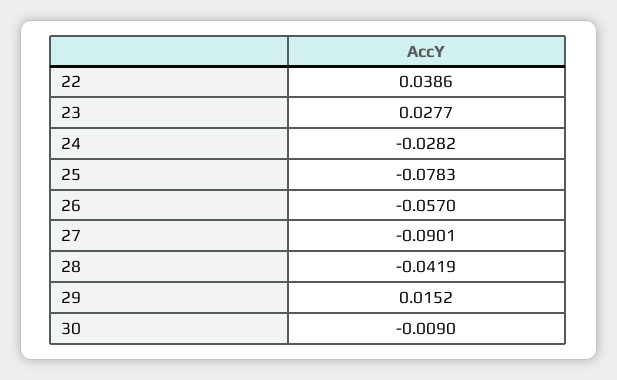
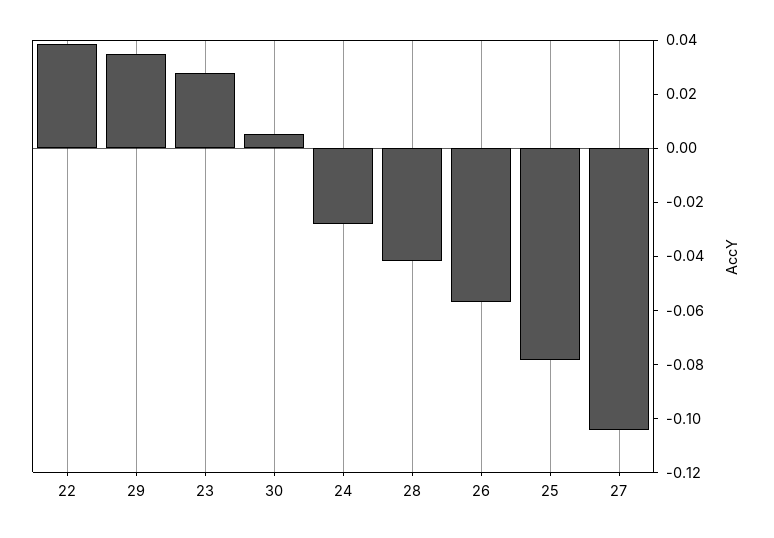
  {
    "22": 0.0386,
    "23": 0.0277,
    "24": -0.0282,
    "25": -0.0783,
    "26": -0.057,
-   "27": -0.0901,
+   "27": -0.105,
    "28": -0.0419,
-   "29": 0.0152,
+   "29": 0.035,
-   "30": -0.009
+   "30": 0.005
  }

